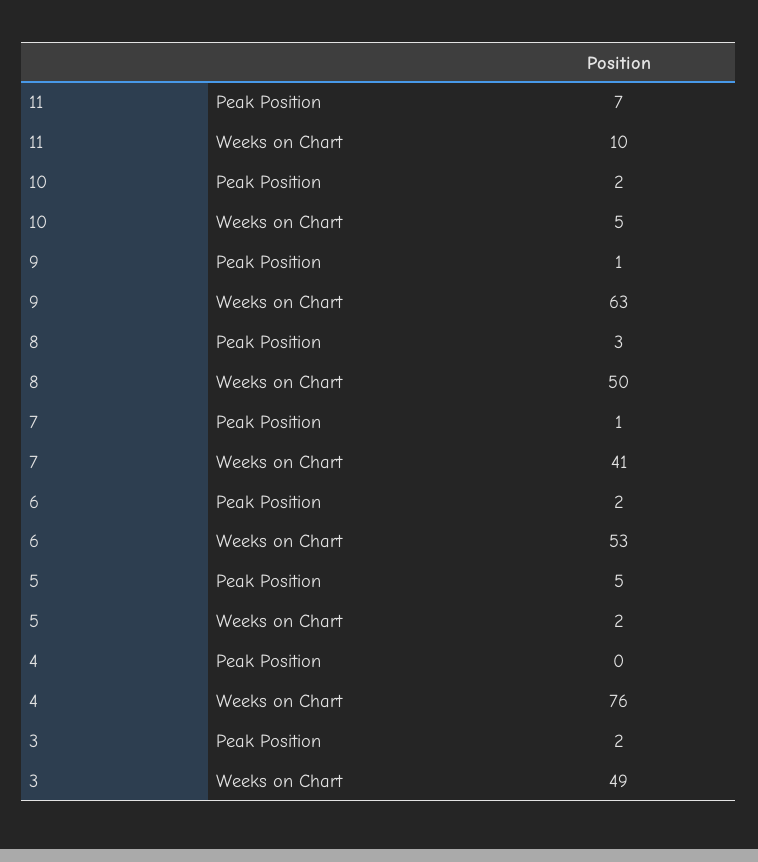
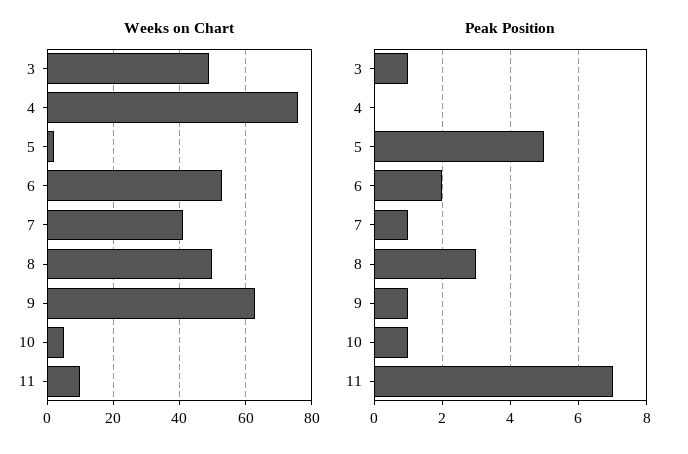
  {
    "Peak Position": {
      "11": 7,
-     "10": 2,
+     "10": 1,
      "9": 1,
      "8": 3,
      "7": 1,
      "6": 2,
      "5": 5,
      "4": 0,
-     "3": 2
+     "3": 1
    },
    "Weeks on Chart": {
      "11": 10,
      "10": 5,
      "9": 63,
      "8": 50,
      "7": 41,
      "6": 53,
      "5": 2,
      "4": 76,
      "3": 49
    }
  }

